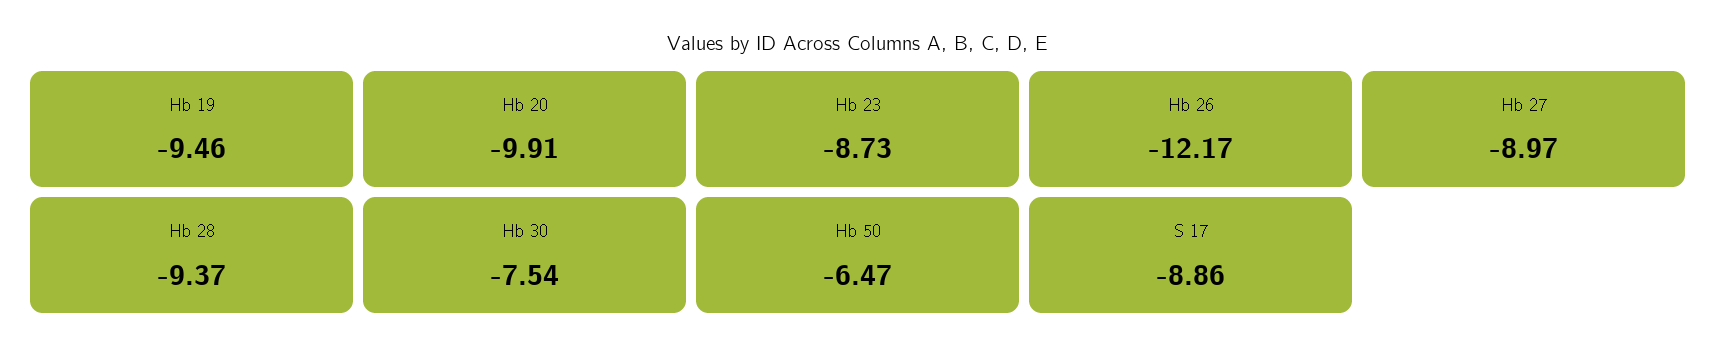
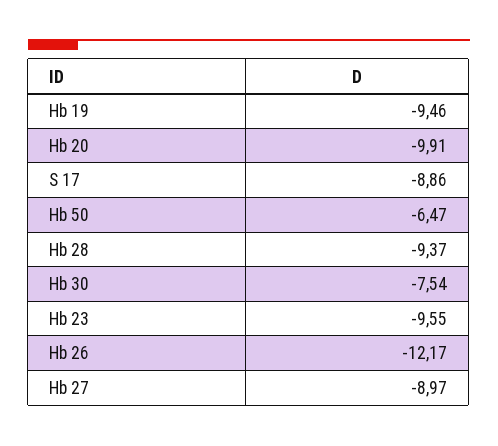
  {
    "Hb 19": -9.46,
    "Hb 20": -9.91,
-   "Hb 23": -8.73,
+   "Hb 23": -9.55,
    "Hb 26": -12.17,
    "Hb 27": -8.97,
    "Hb 28": -9.37,
    "Hb 30": -7.54,
    "Hb 50": -6.47,
    "S 17": -8.86
  }

